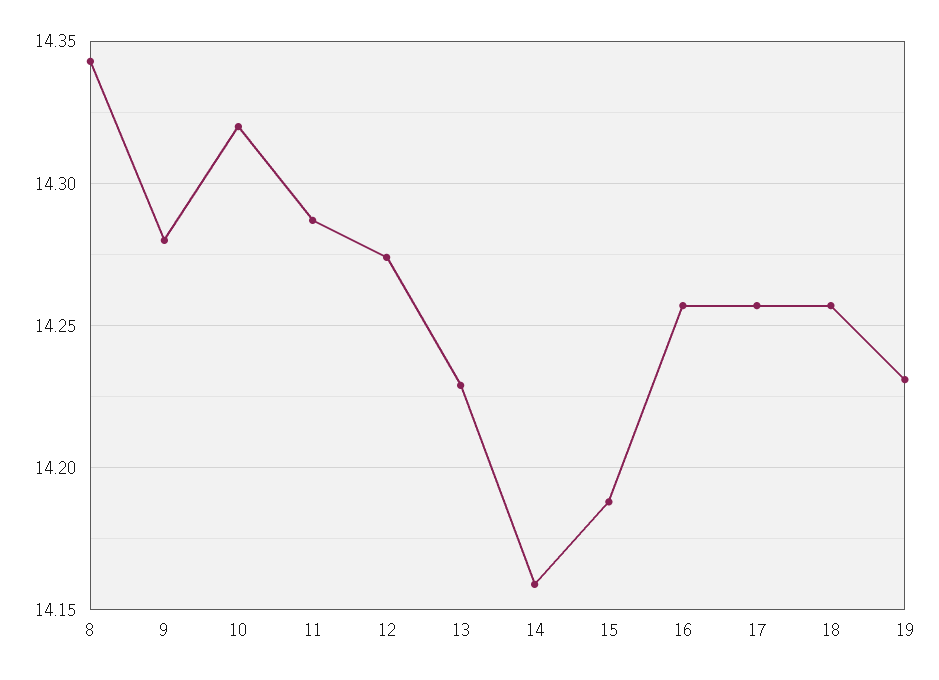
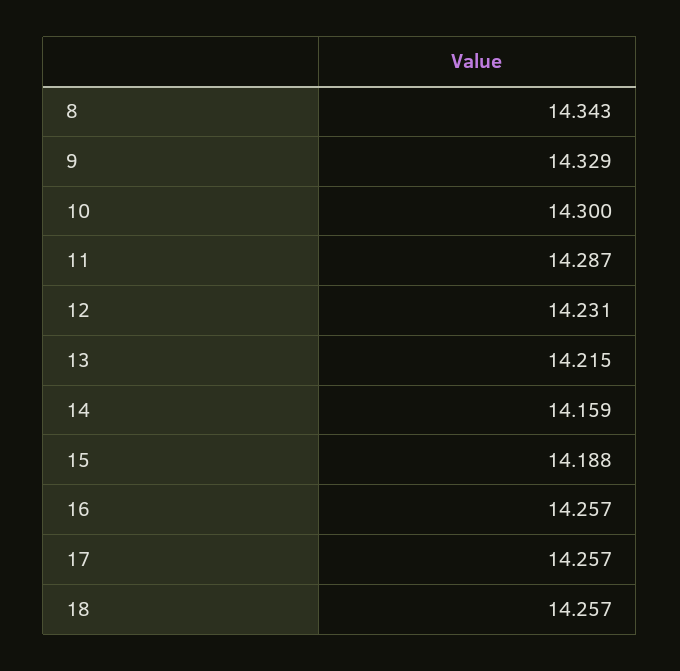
  {
    "8": 14.343,
-   "9": 14.28,
+   "9": 14.329,
-   "10": 14.32,
+   "10": 14.3,
    "11": 14.287,
-   "12": 14.275,
+   "12": 14.231,
-   "13": 14.23,
+   "13": 14.215,
    "14": 14.159,
    "15": 14.188,
    "16": 14.257,
    "17": 14.257,
-   "18": 14.257,
+   "18": 14.257
-   "19": 14.23
  }

